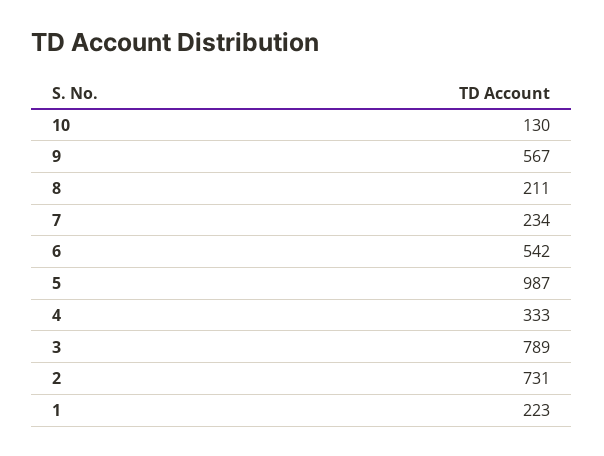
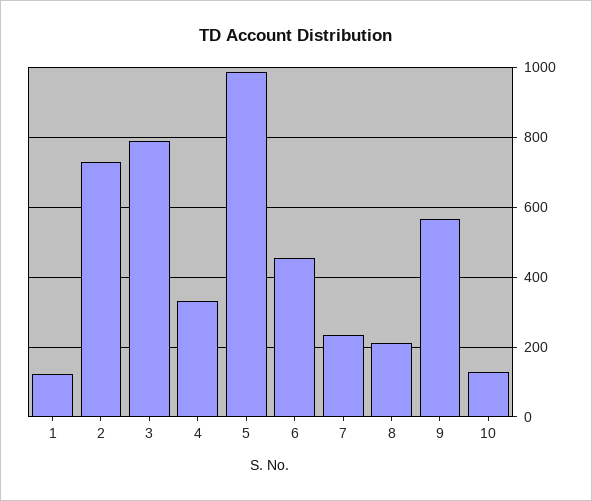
  {
    "10": 130,
    "9": 567,
    "8": 211,
    "7": 234,
-   "6": 542,
+   "6": 460,
    "5": 987,
    "4": 333,
    "3": 789,
    "2": 731,
-   "1": 223
+   "1": 120
  }

